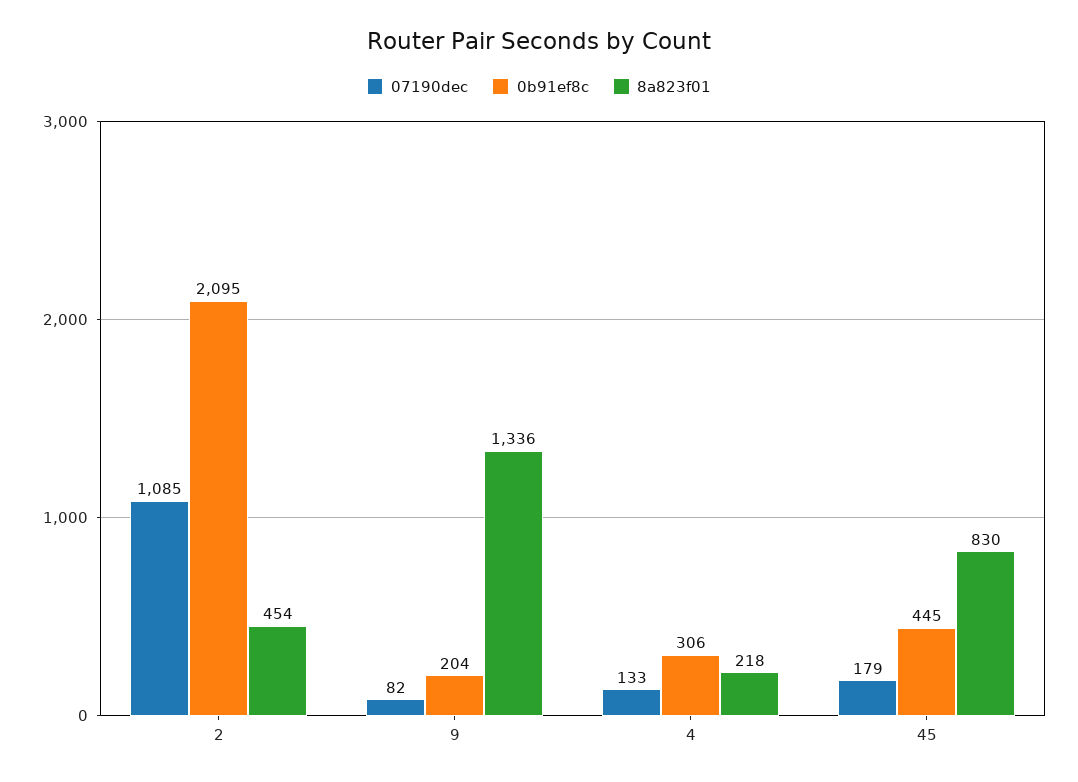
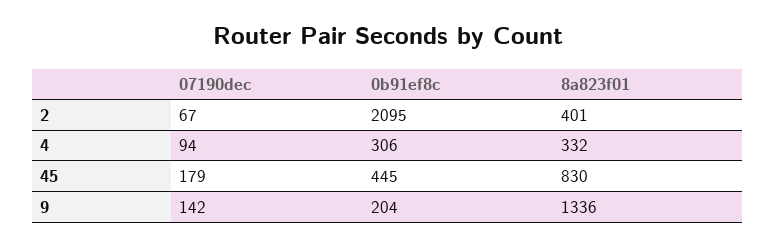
  {
    "07190dec": {
-     "2": 1085,
+     "2": 67,
-     "9": 82,
+     "9": 142,
-     "4": 133,
+     "4": 94,
      "45": 179
    },
    "0b91ef8c": {
      "2": 2095,
      "9": 204,
      "4": 306,
      "45": 445
    },
    "8a823f01": {
-     "2": 454,
+     "2": 401,
      "9": 1336,
-     "4": 218,
+     "4": 332,
      "45": 830
    }
  }

